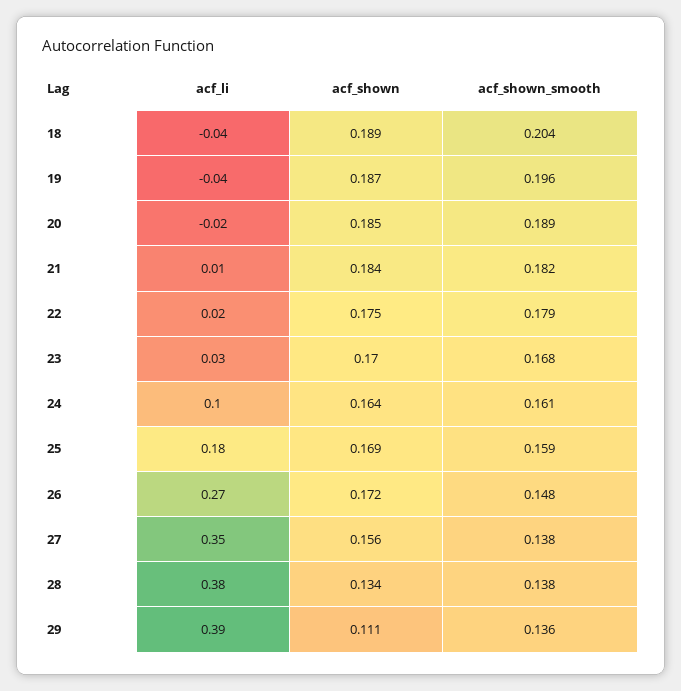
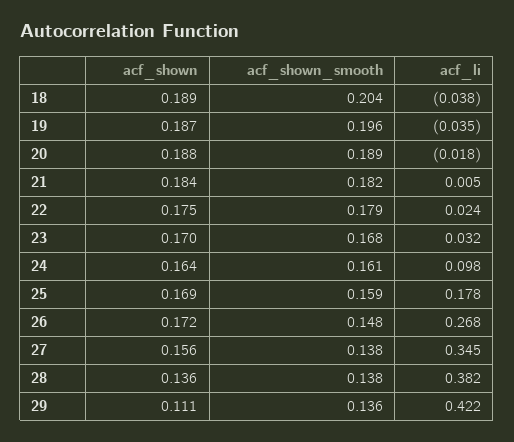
  {
    "acf_li": {
      "18": -0.038,
      "19": -0.035,
      "20": -0.018,
      "21": 0.005,
      "22": 0.024,
      "23": 0.032,
      "24": 0.098,
      "25": 0.178,
      "26": 0.268,
      "27": 0.345,
      "28": 0.382,
-     "29": 0.39
+     "29": 0.422
    },
    "acf_shown": {
      "18": 0.189,
      "19": 0.187,
-     "20": 0.185,
+     "20": 0.188,
      "21": 0.184,
      "22": 0.175,
      "23": 0.17,
      "24": 0.164,
      "25": 0.169,
      "26": 0.172,
      "27": 0.156,
-     "28": 0.134,
+     "28": 0.136,
      "29": 0.111
    },
    "acf_shown_smooth": {
      "18": 0.204,
      "19": 0.196,
      "20": 0.189,
      "21": 0.182,
      "22": 0.179,
      "23": 0.168,
      "24": 0.161,
      "25": 0.159,
      "26": 0.148,
      "27": 0.138,
      "28": 0.138,
      "29": 0.136
    }
  }

